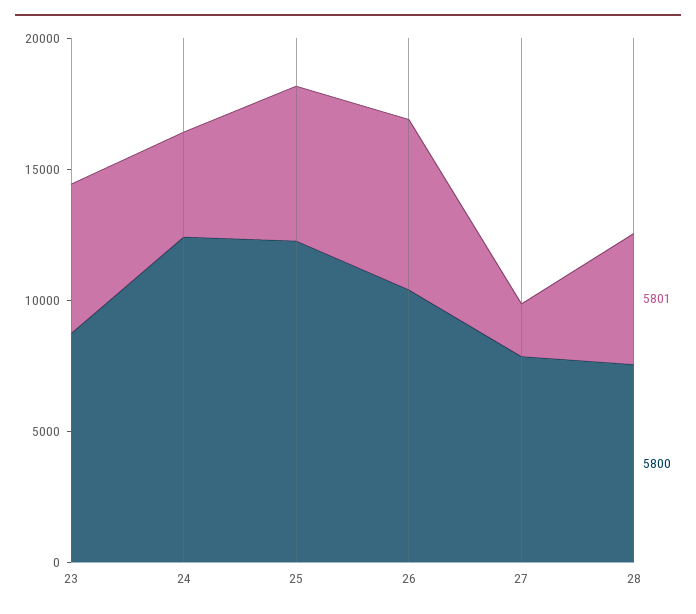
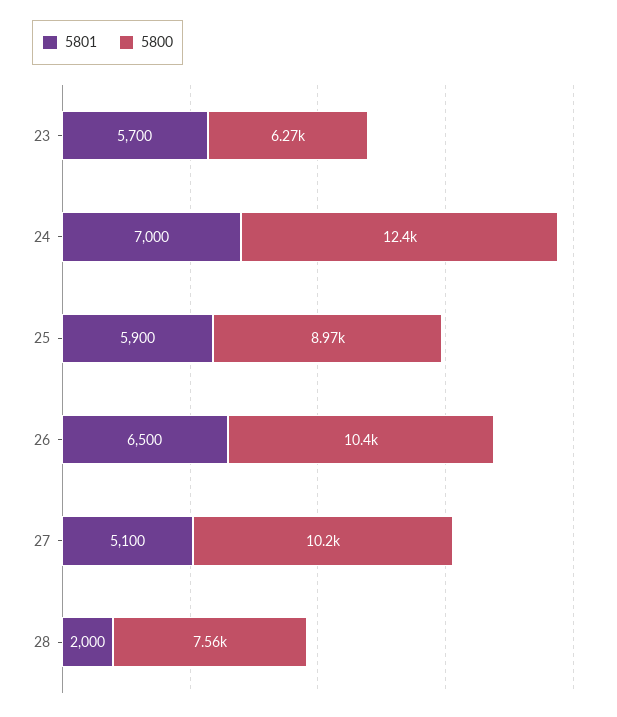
  {
    "5801": {
      "23": 5700,
-     "24": 4000,
+     "24": 7000,
      "25": 5900,
      "26": 6500,
-     "27": 2000,
+     "27": 5100,
-     "28": 5000
+     "28": 2000
    },
    "5800": {
-     "23": 9000,
+     "23": 6270,
      "24": 12400,
-     "25": 12000,
+     "25": 8970,
      "26": 10400,
-     "27": 8000,
+     "27": 10200,
      "28": 7560
    }
  }

